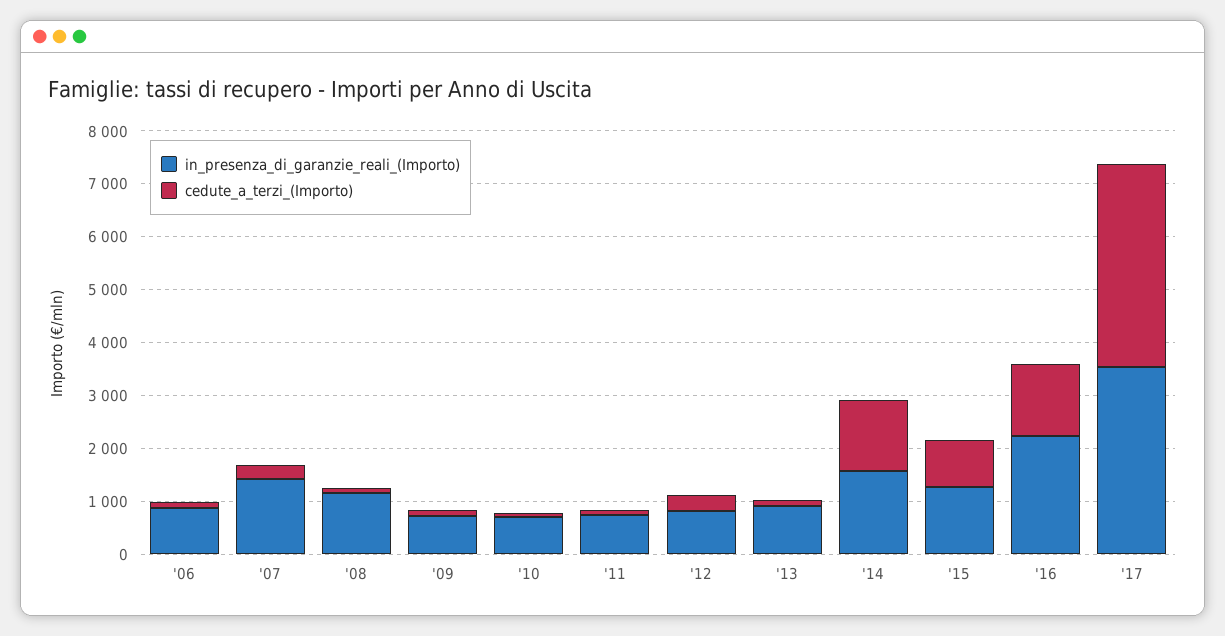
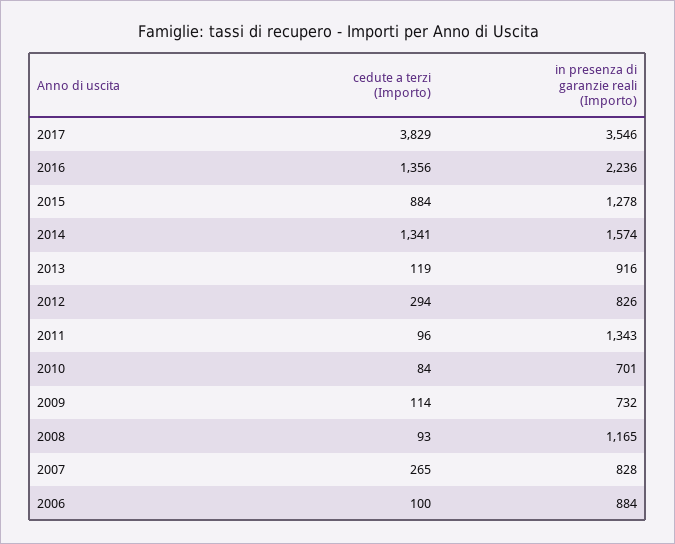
  {
    "in_presenza_di_garanzie_reali_(Importo)": {
      "'06": 884,
-     "'07": 1400,
+     "'07": 828,
      "'08": 1165,
      "'09": 732,
      "'10": 701,
-     "'11": 800,
+     "'11": 1343,
      "'12": 826,
      "'13": 916,
      "'14": 1574,
      "'15": 1278,
      "'16": 2236,
      "'17": 3546
    },
    "cedute_a_terzi_(Importo)": {
      "'06": 100,
      "'07": 265,
      "'08": 93,
      "'09": 114,
      "'10": 84,
      "'11": 96,
      "'12": 294,
      "'13": 119,
      "'14": 1341,
      "'15": 884,
      "'16": 1356,
      "'17": 3829
    }
  }

